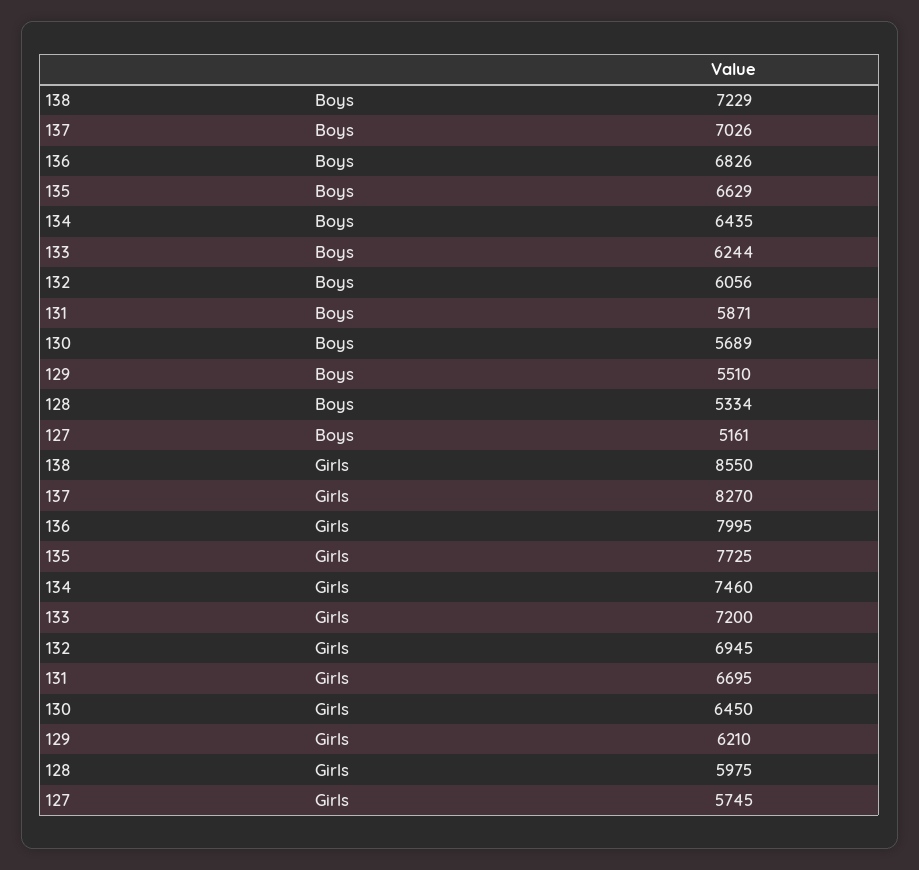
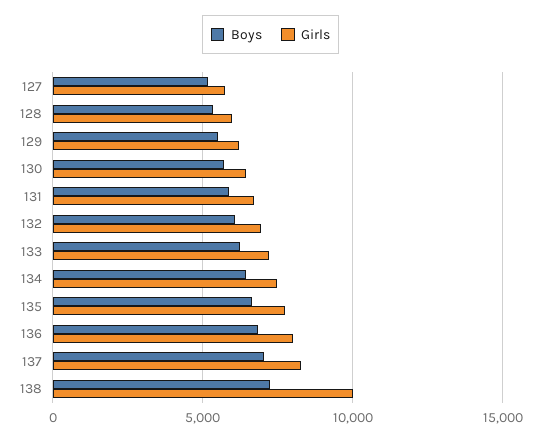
  {
    "Boys": {
      "138": 7229,
      "137": 7026,
      "136": 6826,
      "135": 6629,
      "134": 6435,
      "133": 6244,
      "132": 6056,
      "131": 5871,
      "130": 5689,
      "129": 5510,
      "128": 5334,
      "127": 5161
    },
    "Girls": {
-     "138": 8550,
+     "138": 10000,
      "137": 8270,
      "136": 7995,
      "135": 7725,
      "134": 7460,
      "133": 7200,
      "132": 6945,
      "131": 6695,
      "130": 6450,
      "129": 6210,
      "128": 5975,
      "127": 5745
    }
  }

